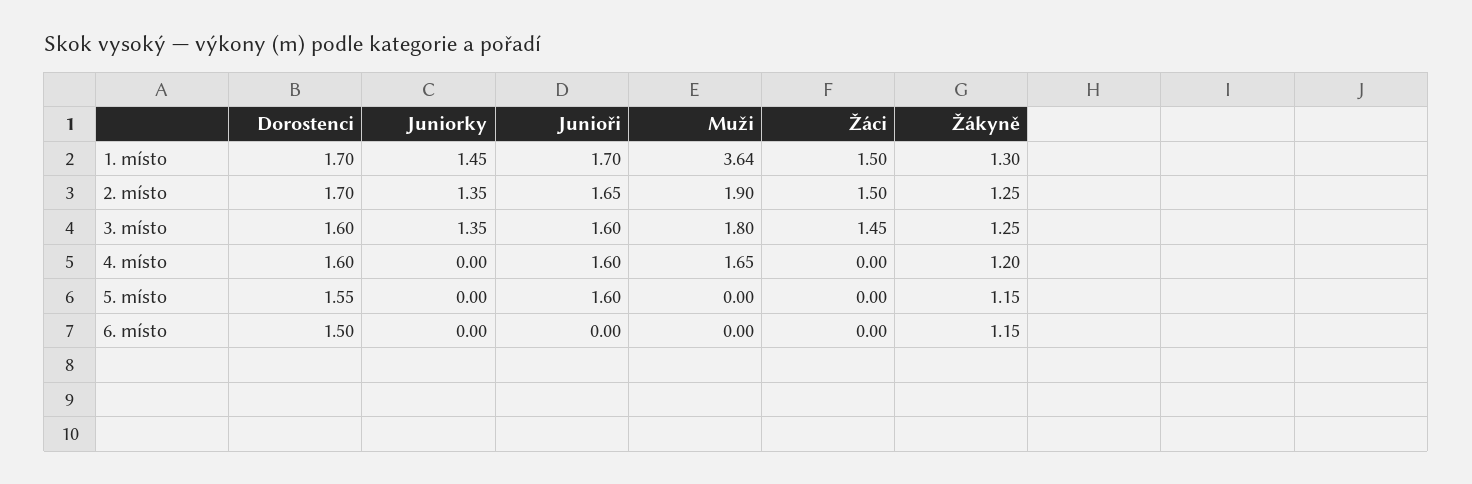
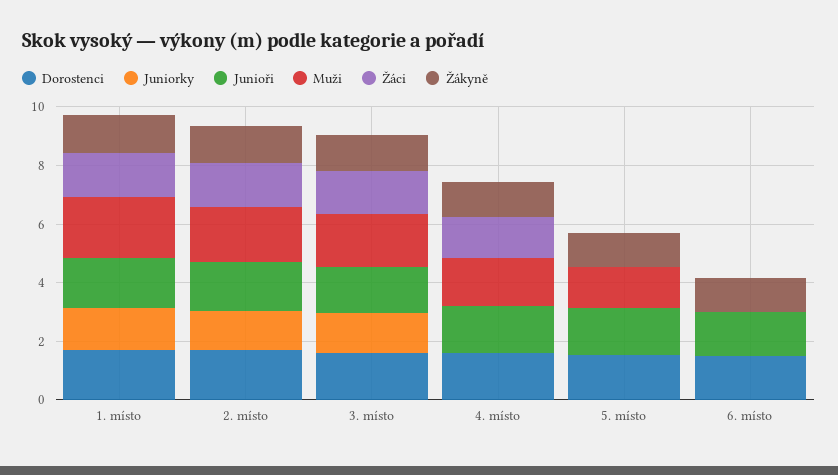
  {
    "Dorostenci": {
      "1. místo": 1.7,
      "2. místo": 1.7,
      "3. místo": 1.6,
      "4. místo": 1.6,
      "5. místo": 1.55,
      "6. místo": 1.5
    },
    "Juniorky": {
      "1. místo": 1.45,
      "2. místo": 1.35,
      "3. místo": 1.35,
      "4. místo": 0,
      "5. místo": 0,
      "6. místo": 0
    },
    "Junioři": {
      "1. místo": 1.7,
      "2. místo": 1.65,
      "3. místo": 1.6,
      "4. místo": 1.6,
      "5. místo": 1.6,
-     "6. místo": 0
+     "6. místo": 1.5
    },
    "Muži": {
-     "1. místo": 3.64,
+     "1. místo": 2,
      "2. místo": 1.9,
      "3. místo": 1.8,
      "4. místo": 1.65,
-     "5. místo": 0,
+     "5. místo": 1.5,
      "6. místo": 0
    },
    "Žáci": {
      "1. místo": 1.5,
      "2. místo": 1.5,
      "3. místo": 1.45,
-     "4. místo": 0,
+     "4. místo": 1.5,
      "5. místo": 0,
      "6. místo": 0
    },
    "Žákyně": {
      "1. místo": 1.3,
      "2. místo": 1.25,
      "3. místo": 1.25,
      "4. místo": 1.2,
      "5. místo": 1.15,
      "6. místo": 1.15
    }
  }

